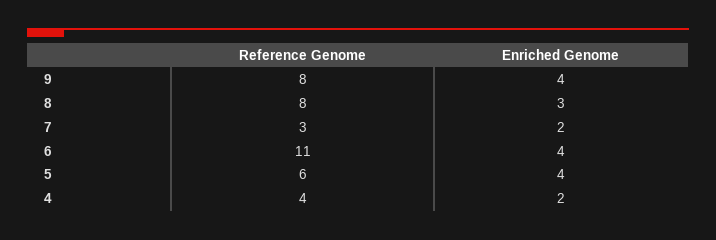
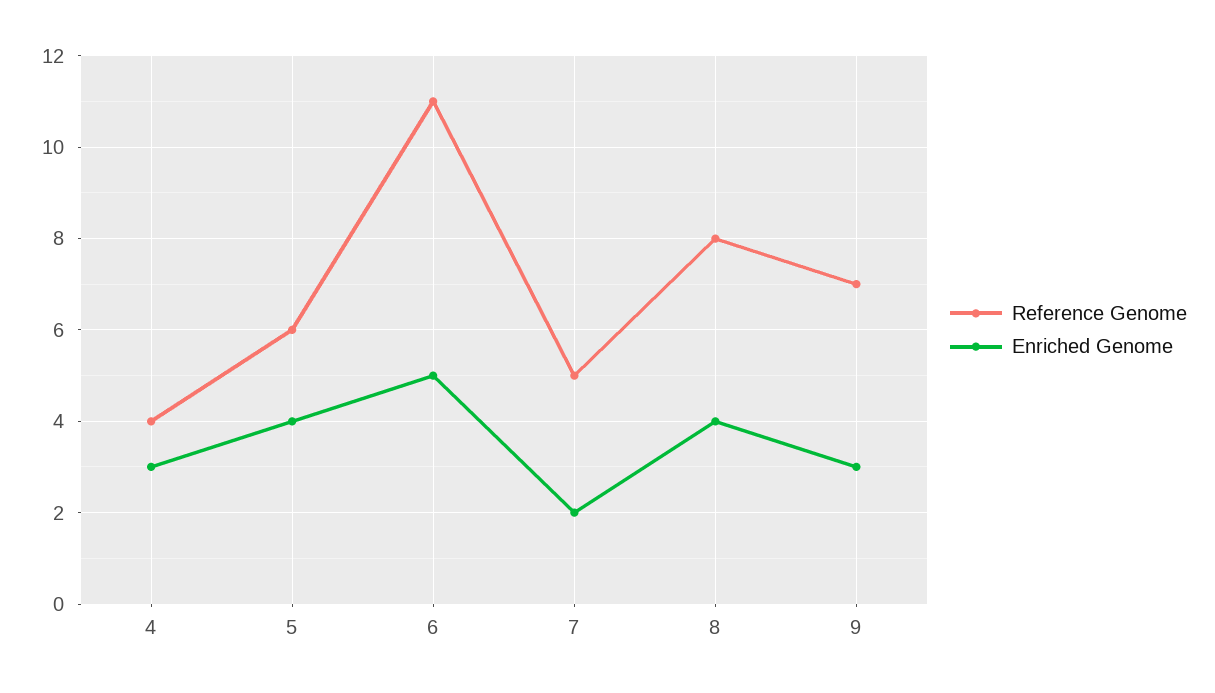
  {
    "Reference Genome": {
-     "9": 8,
+     "9": 7,
      "8": 8,
-     "7": 3,
+     "7": 5,
      "6": 11,
      "5": 6,
      "4": 4
    },
    "Enriched Genome": {
-     "9": 4,
+     "9": 3,
-     "8": 3,
+     "8": 4,
      "7": 2,
-     "6": 4,
+     "6": 5,
      "5": 4,
-     "4": 2
+     "4": 3
    }
  }

